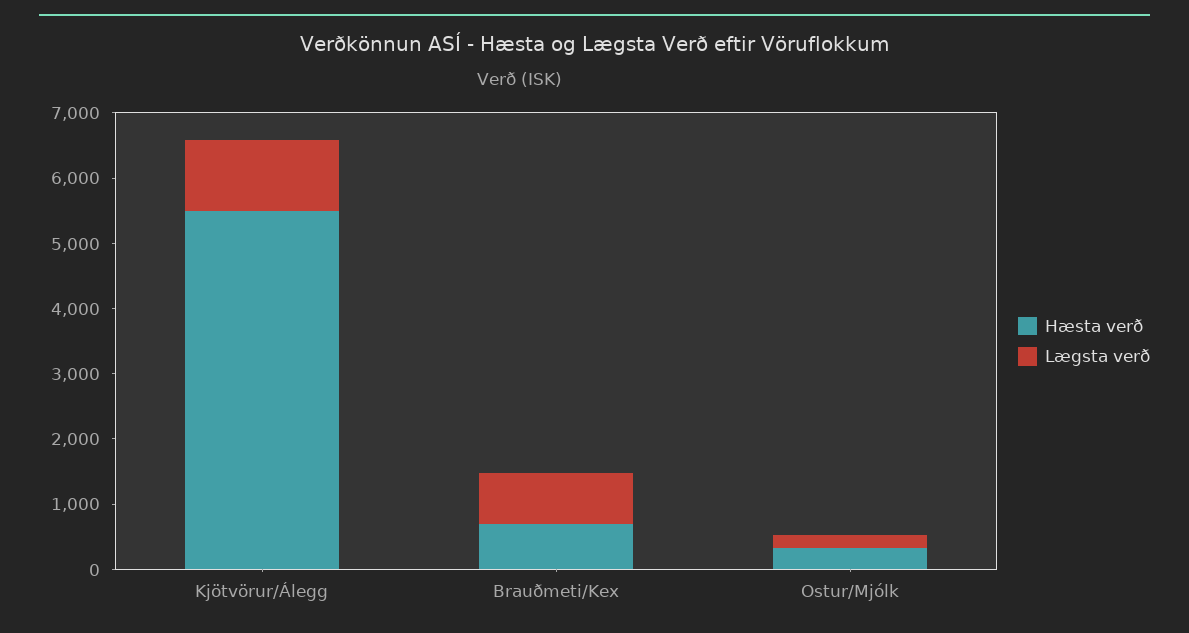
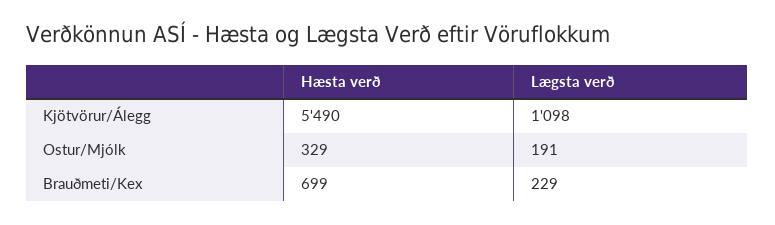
  {
    "Hæsta verð": {
      "Kjötvörur/Álegg": 5490,
      "Brauðmeti/Kex": 699,
      "Ostur/Mjólk": 329
    },
    "Lægsta verð": {
      "Kjötvörur/Álegg": 1098,
-     "Brauðmeti/Kex": 800,
+     "Brauðmeti/Kex": 229,
      "Ostur/Mjólk": 191
    }
  }

